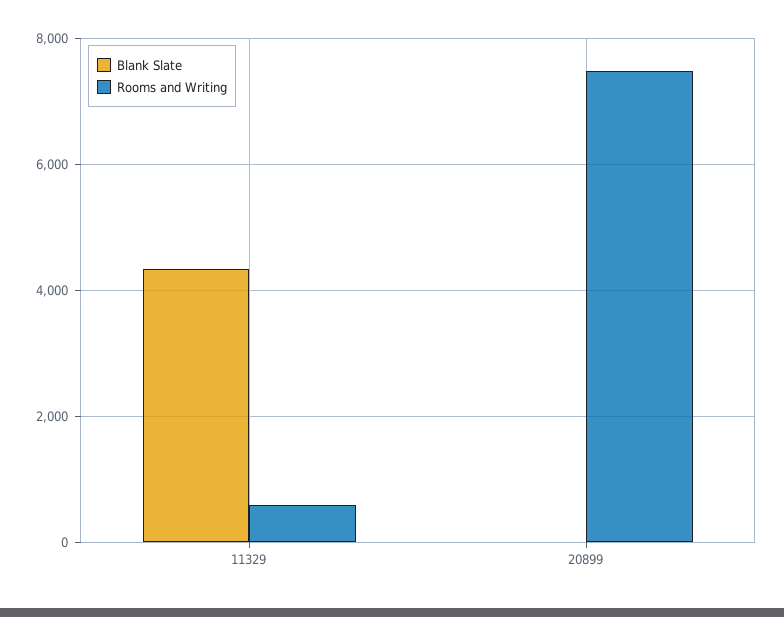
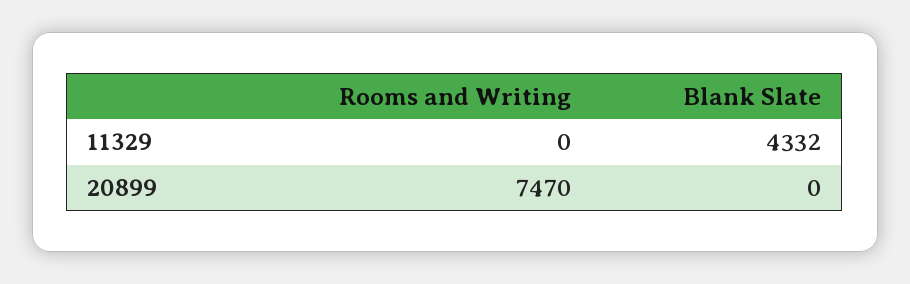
  {
    "Blank Slate": {
      "11329": 4332,
      "20899": 0
    },
    "Rooms and Writing": {
-     "11329": 600,
+     "11329": 0,
      "20899": 7470
    }
  }

